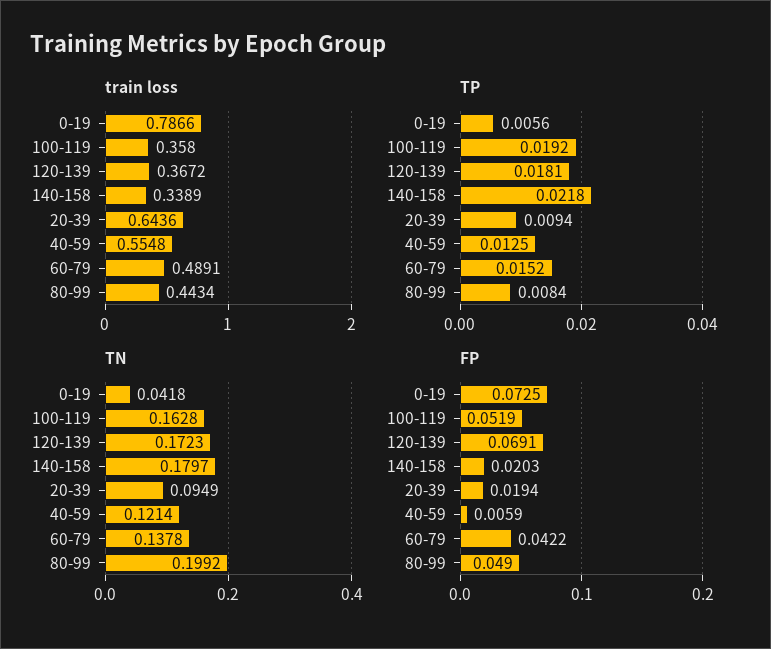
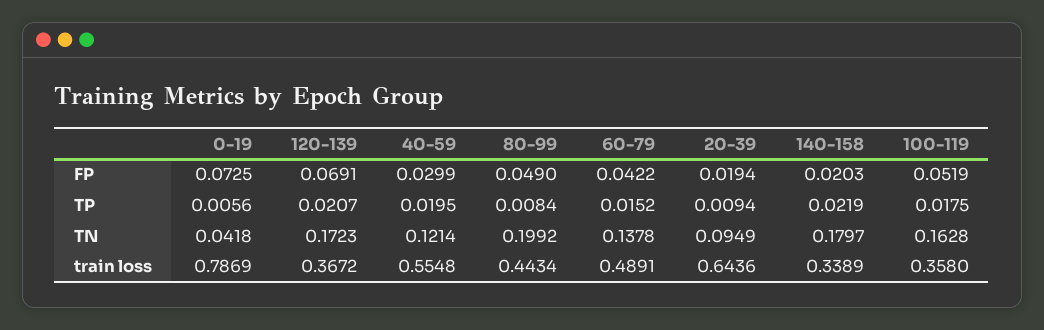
  {
    "train loss": {
-     "0-19": 0.7866,
+     "0-19": 0.7869,
      "100-119": 0.358,
      "120-139": 0.3672,
      "140-158": 0.3389,
      "20-39": 0.6436,
      "40-59": 0.5548,
      "60-79": 0.4891,
      "80-99": 0.4434
    },
    "TP": {
      "0-19": 0.0056,
-     "100-119": 0.0192,
+     "100-119": 0.0175,
-     "120-139": 0.0181,
+     "120-139": 0.0207,
-     "140-158": 0.0218,
+     "140-158": 0.0219,
      "20-39": 0.0094,
-     "40-59": 0.0125,
+     "40-59": 0.0195,
      "60-79": 0.0152,
      "80-99": 0.0084
    },
    "TN": {
      "0-19": 0.0418,
      "100-119": 0.1628,
      "120-139": 0.1723,
      "140-158": 0.1797,
      "20-39": 0.0949,
      "40-59": 0.1214,
      "60-79": 0.1378,
      "80-99": 0.1992
    },
    "FP": {
      "0-19": 0.0725,
      "100-119": 0.0519,
      "120-139": 0.0691,
      "140-158": 0.0203,
      "20-39": 0.0194,
-     "40-59": 0.0059,
+     "40-59": 0.0299,
      "60-79": 0.0422,
      "80-99": 0.049
    }
  }

